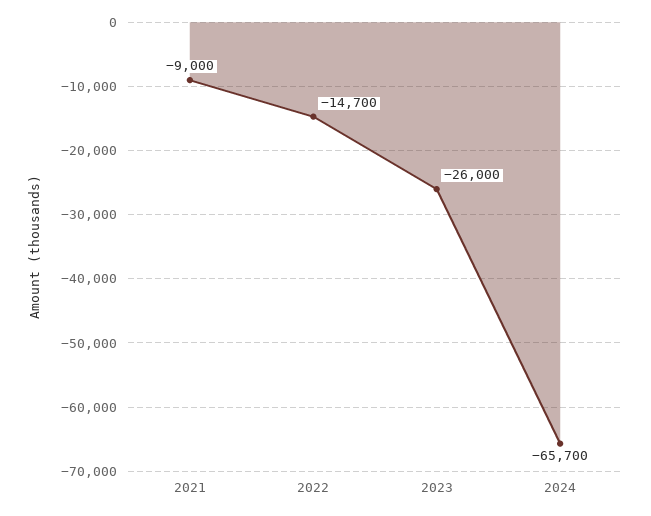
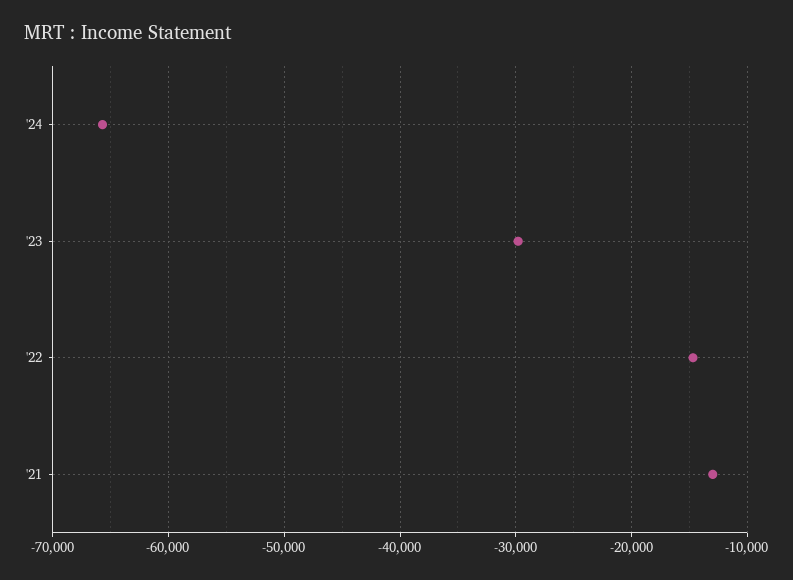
  {
-   "2021": -9000,
+   "2021": -13000,
    "2022": -14700,
-   "2023": -26000,
+   "2023": -30000,
    "2024": -65700
  }

